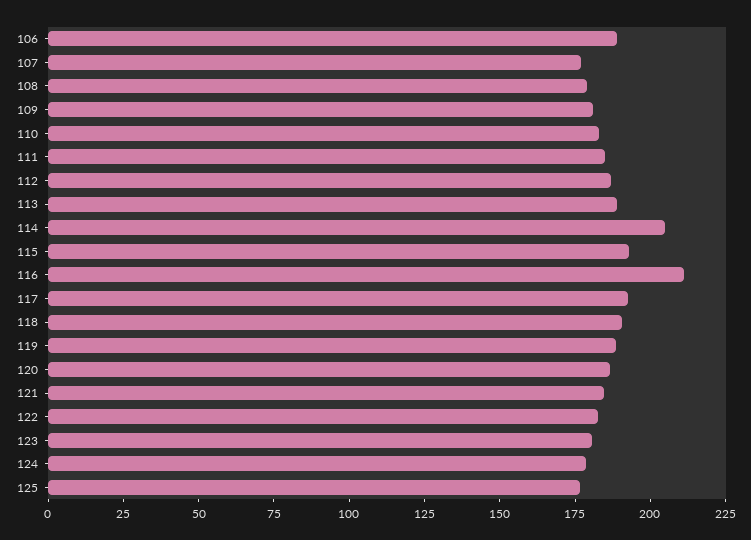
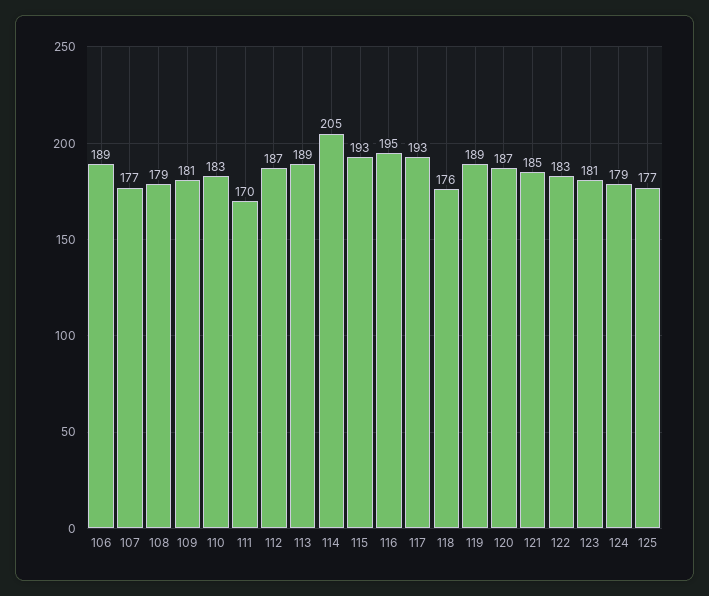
  {
    "106": 189,
    "107": 177,
    "108": 179,
    "109": 181,
    "110": 183,
-   "111": 185,
+   "111": 170,
    "112": 187,
    "113": 189,
    "114": 205,
    "115": 193,
-   "116": 210,
+   "116": 195,
    "117": 193,
-   "118": 190,
+   "118": 176,
    "119": 189,
    "120": 187,
    "121": 185,
    "122": 183,
    "123": 181,
    "124": 179,
    "125": 177
  }

